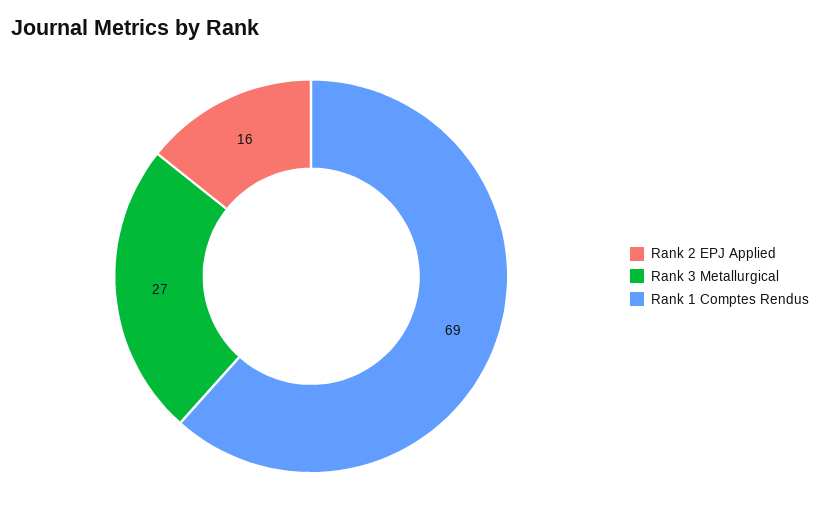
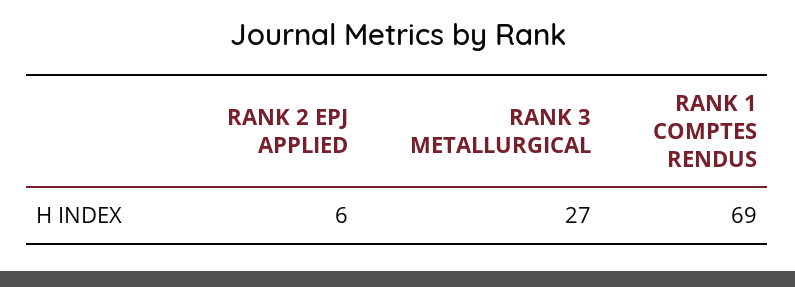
  {
-   "Rank 2 EPJ Applied": 16,
+   "Rank 2 EPJ Applied": 6,
    "Rank 3 Metallurgical": 27,
    "Rank 1 Comptes Rendus": 69
  }

